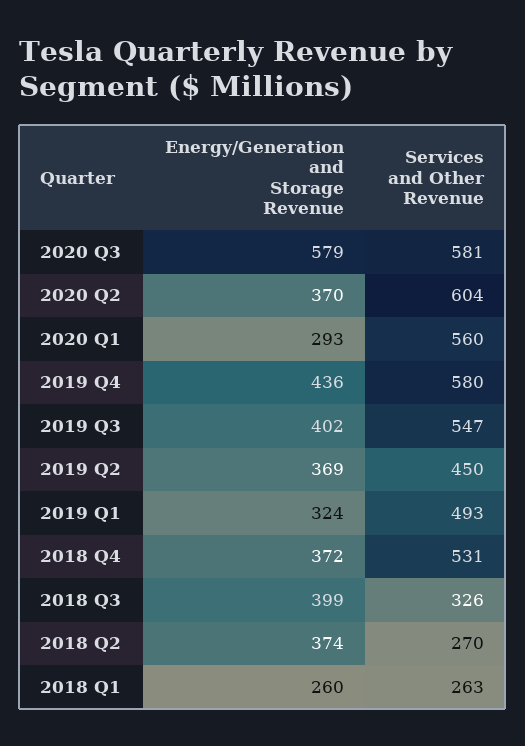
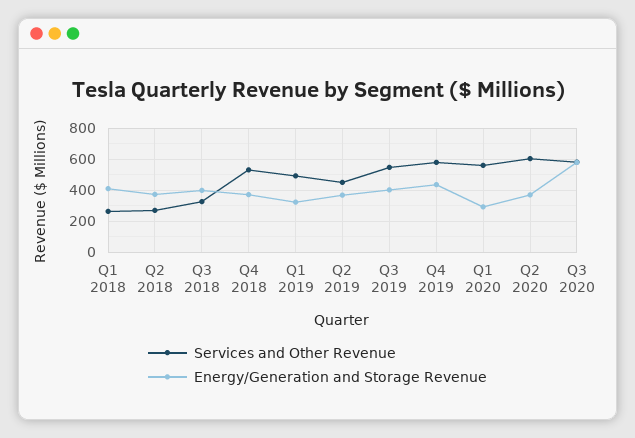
  {
    "Energy/Generation and Storage Revenue": {
      "2020 Q3": 579,
      "2020 Q2": 370,
      "2020 Q1": 293,
      "2019 Q4": 436,
      "2019 Q3": 402,
      "2019 Q2": 369,
      "2019 Q1": 324,
      "2018 Q4": 372,
      "2018 Q3": 399,
      "2018 Q2": 374,
-     "2018 Q1": 260
+     "2018 Q1": 400
    },
    "Services and Other Revenue": {
      "2020 Q3": 581,
      "2020 Q2": 604,
      "2020 Q1": 560,
      "2019 Q4": 580,
      "2019 Q3": 547,
      "2019 Q2": 450,
      "2019 Q1": 493,
      "2018 Q4": 531,
      "2018 Q3": 326,
      "2018 Q2": 270,
      "2018 Q1": 263
    }
  }

